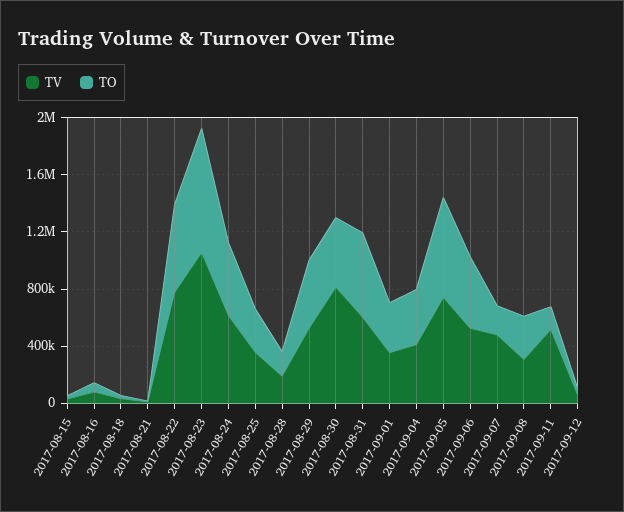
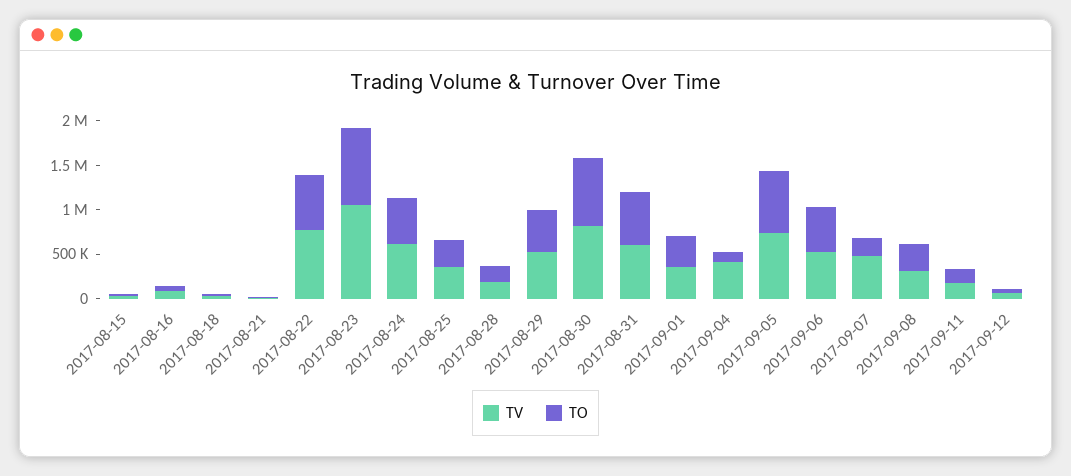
  {
    "TV": {
      "2017-08-15": 0,
      "2017-08-16": 100000,
      "2017-08-18": 0,
      "2017-08-21": 0,
      "2017-08-22": 800000,
      "2017-08-23": 1100000,
      "2017-08-24": 600000,
      "2017-08-25": 400000,
      "2017-08-28": 200000,
      "2017-08-29": 500000,
      "2017-08-30": 800000,
      "2017-08-31": 600000,
      "2017-09-01": 400000,
      "2017-09-04": 400000,
      "2017-09-05": 700000,
      "2017-09-06": 500000,
      "2017-09-07": 500000,
      "2017-09-08": 300000,
-     "2017-09-11": 500000,
+     "2017-09-11": 200000,
      "2017-09-12": 100000
    },
    "TO": {
      "2017-08-15": 0,
      "2017-08-16": 100000,
      "2017-08-18": 0,
      "2017-08-21": 0,
      "2017-08-22": 600000,
      "2017-08-23": 900000,
      "2017-08-24": 500000,
      "2017-08-25": 300000,
      "2017-08-28": 200000,
      "2017-08-29": 500000,
-     "2017-08-30": 500000,
+     "2017-08-30": 800000,
      "2017-08-31": 600000,
      "2017-09-01": 300000,
-     "2017-09-04": 400000,
+     "2017-09-04": 100000,
      "2017-09-05": 700000,
      "2017-09-06": 500000,
      "2017-09-07": 200000,
      "2017-09-08": 300000,
      "2017-09-11": 200000,
      "2017-09-12": 0
    }
  }

